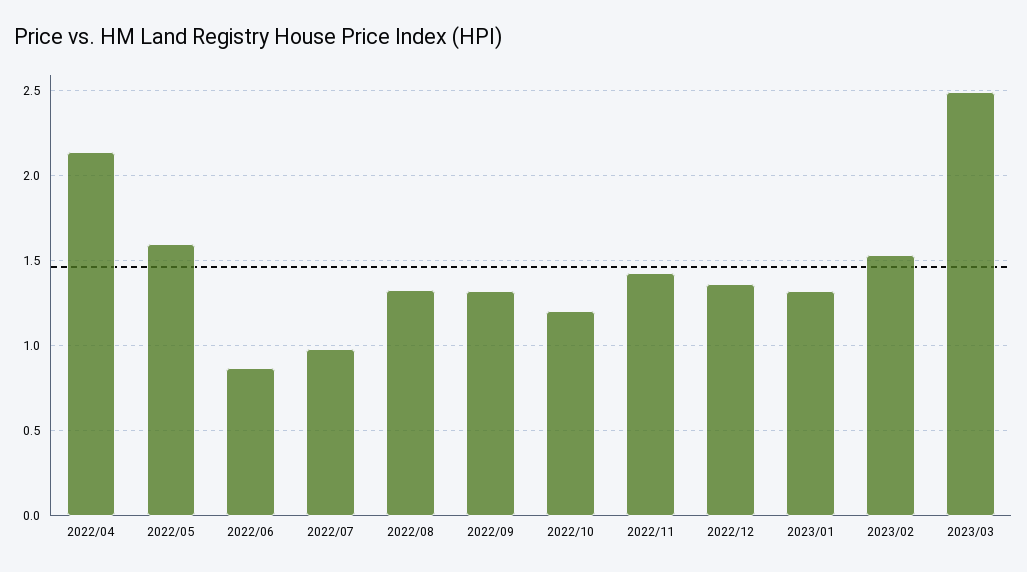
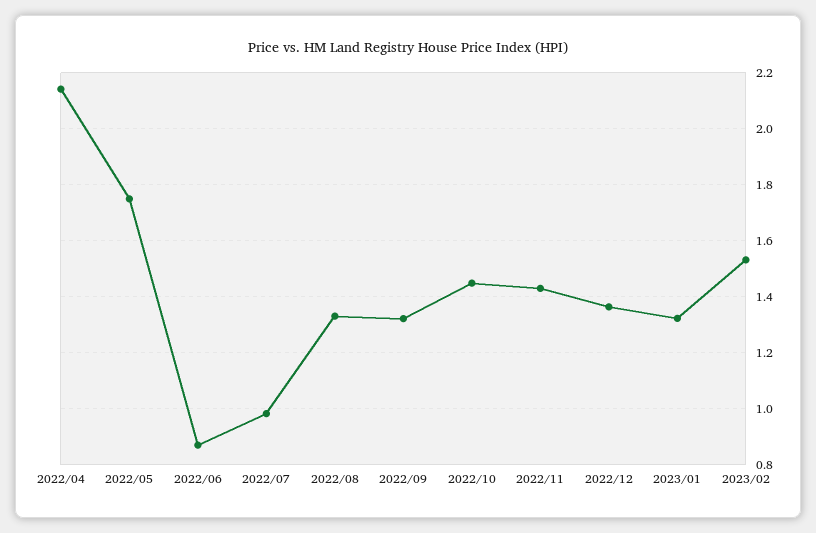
  {
    "2022/04": 2.15,
-   "2022/05": 1.6,
+   "2022/05": 1.75,
    "2022/06": 0.875,
    "2022/07": 0.975,
    "2022/08": 1.325,
    "2022/09": 1.325,
-   "2022/10": 1.2,
+   "2022/10": 1.45,
    "2022/11": 1.425,
    "2022/12": 1.375,
    "2023/01": 1.325,
-   "2023/02": 1.525,
+   "2023/02": 1.525
-   "2023/03": 2.5
  }

